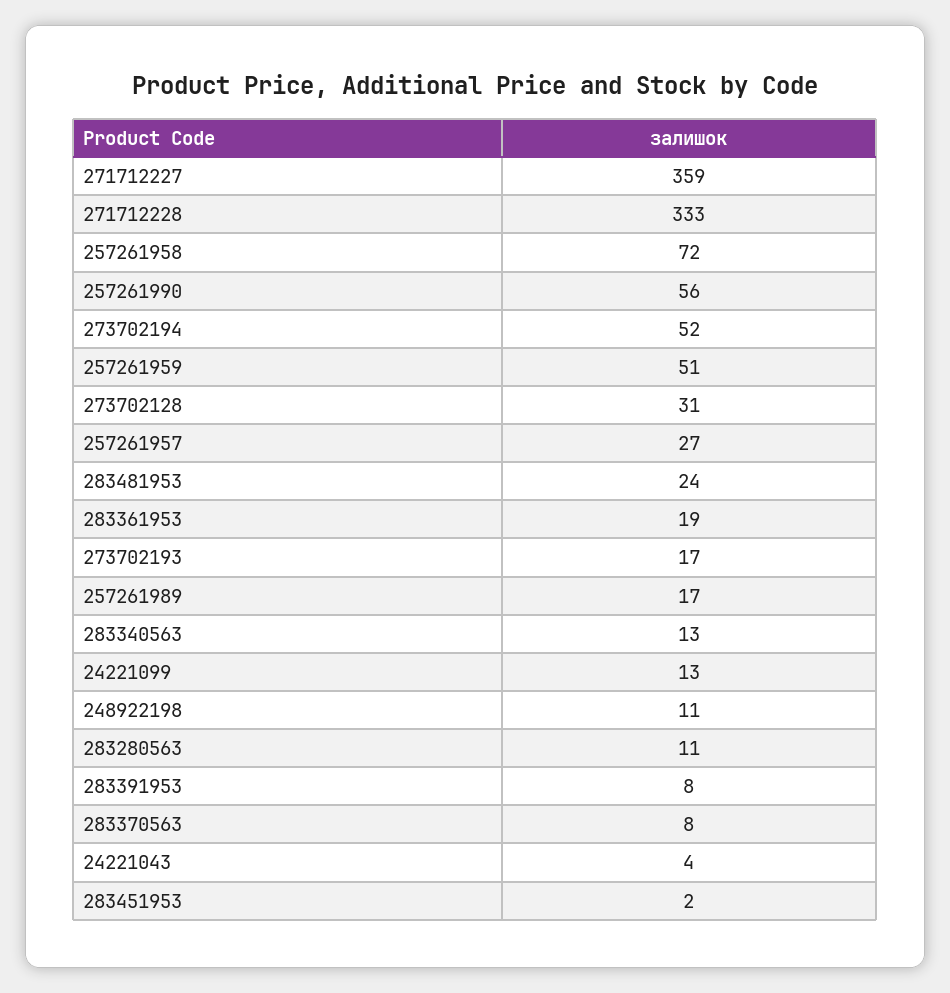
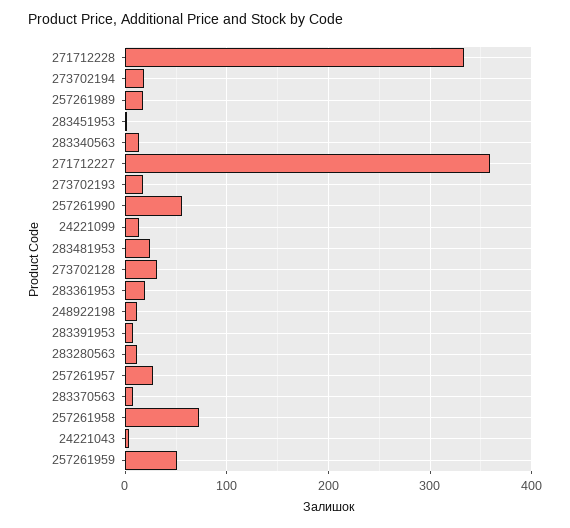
  {
    "271712227": 359,
    "271712228": 333,
    "257261958": 72,
    "257261990": 56,
-   "273702194": 52,
+   "273702194": 20,
    "257261959": 51,
    "273702128": 31,
    "257261957": 27,
    "283481953": 24,
    "283361953": 19,
    "273702193": 17,
    "257261989": 17,
    "283340563": 13,
    "24221099": 13,
    "248922198": 11,
    "283280563": 11,
    "283391953": 8,
    "283370563": 8,
    "24221043": 4,
    "283451953": 2
  }

